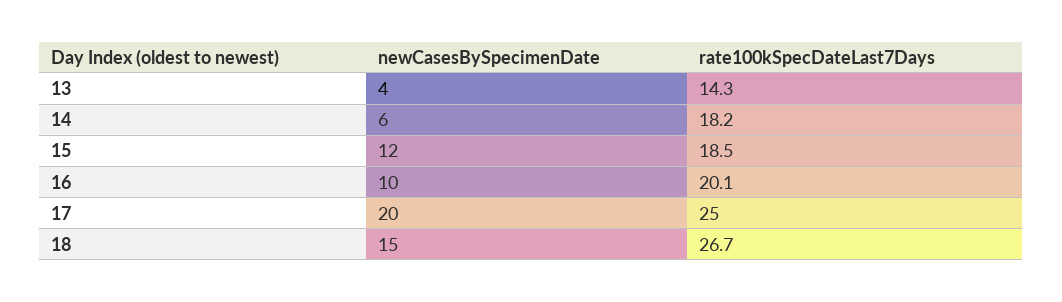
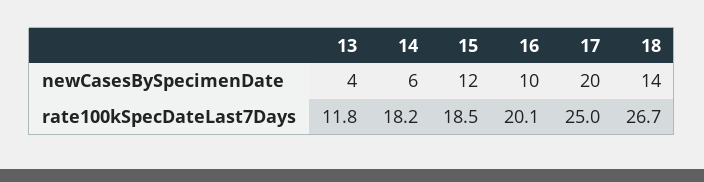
  {
    "newCasesBySpecimenDate": {
      "13": 4,
      "14": 6,
      "15": 12,
      "16": 10,
      "17": 20,
-     "18": 15
+     "18": 14
    },
    "rate100kSpecDateLast7Days": {
-     "13": 14.3,
+     "13": 11.8,
      "14": 18.2,
      "15": 18.5,
      "16": 20.1,
      "17": 25,
      "18": 26.7
    }
  }

